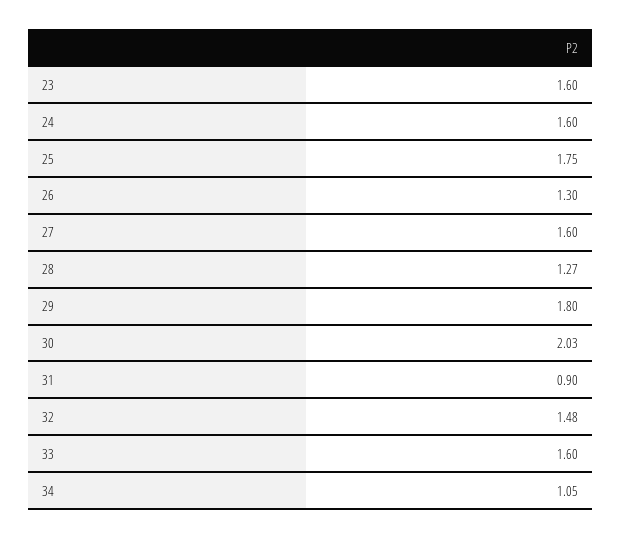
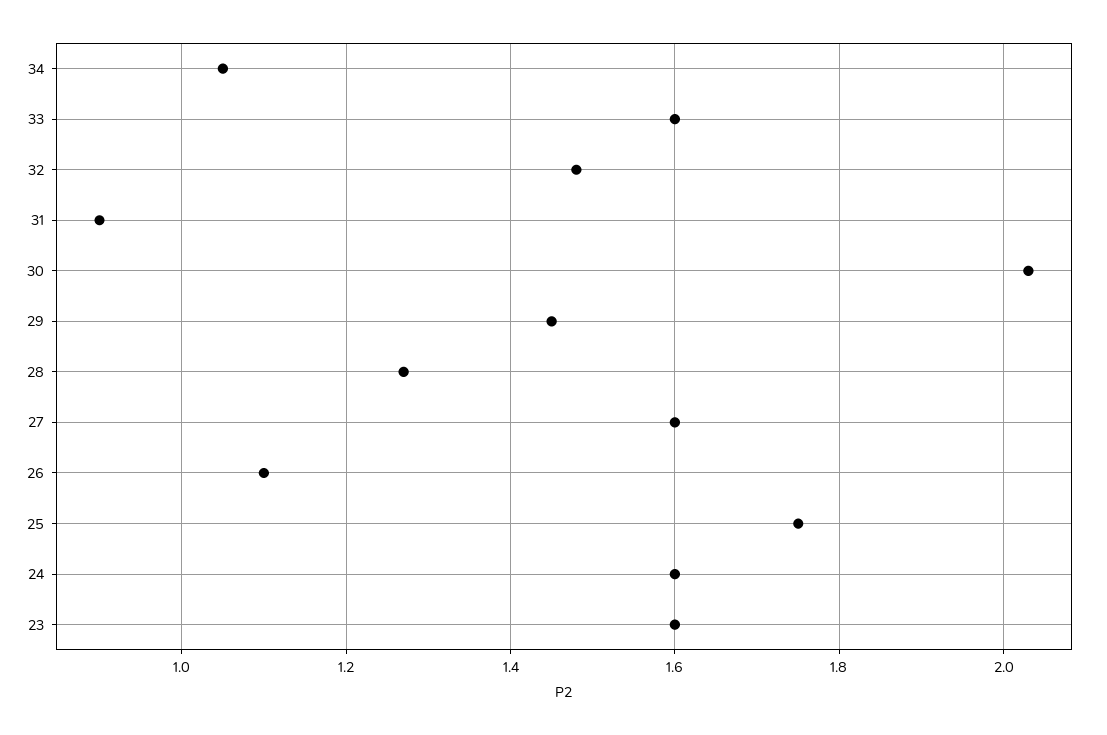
  {
    "23": 1.6,
    "24": 1.6,
    "25": 1.75,
-   "26": 1.3,
+   "26": 1.1,
    "27": 1.6,
    "28": 1.27,
-   "29": 1.8,
+   "29": 1.45,
    "30": 2.03,
    "31": 0.9,
    "32": 1.48,
    "33": 1.6,
    "34": 1.05
  }

